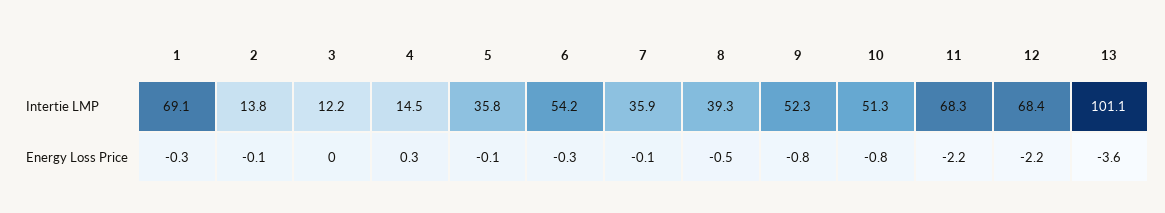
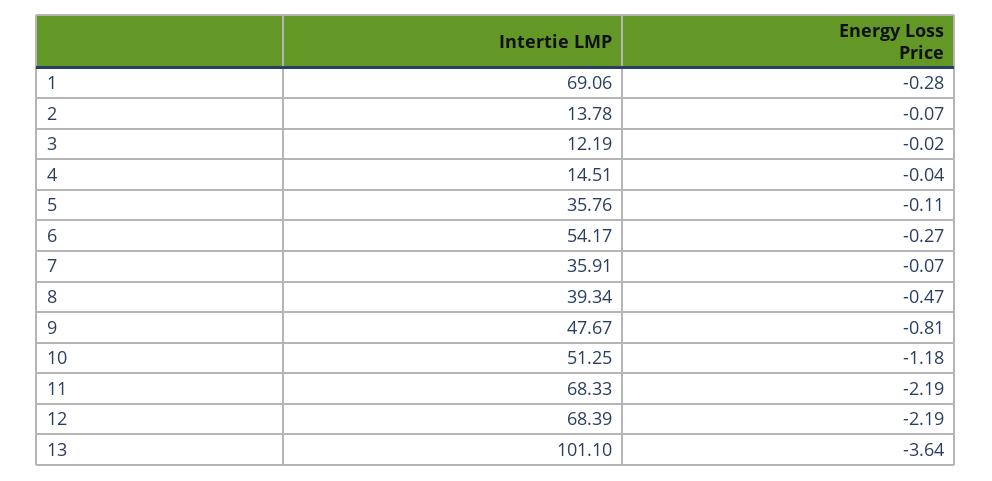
  {
    "1": {
      "Intertie LMP": 69.06,
      "Energy Loss Price": -0.28
    },
    "2": {
      "Intertie LMP": 13.78,
      "Energy Loss Price": -0.07
    },
    "3": {
      "Intertie LMP": 12.19,
      "Energy Loss Price": -0.02
    },
    "4": {
      "Intertie LMP": 14.51,
-     "Energy Loss Price": 0.3
+     "Energy Loss Price": -0.04
    },
    "5": {
      "Intertie LMP": 35.76,
      "Energy Loss Price": -0.11
    },
    "6": {
      "Intertie LMP": 54.17,
      "Energy Loss Price": -0.27
    },
    "7": {
      "Intertie LMP": 35.91,
      "Energy Loss Price": -0.07
    },
    "8": {
      "Intertie LMP": 39.34,
      "Energy Loss Price": -0.47
    },
    "9": {
-     "Intertie LMP": 52.3,
+     "Intertie LMP": 47.67,
      "Energy Loss Price": -0.81
    },
    "10": {
      "Intertie LMP": 51.25,
-     "Energy Loss Price": -0.8
+     "Energy Loss Price": -1.18
    },
    "11": {
      "Intertie LMP": 68.33,
      "Energy Loss Price": -2.19
    },
    "12": {
      "Intertie LMP": 68.39,
      "Energy Loss Price": -2.19
    },
    "13": {
      "Intertie LMP": 101.1,
      "Energy Loss Price": -3.64
    }
  }

